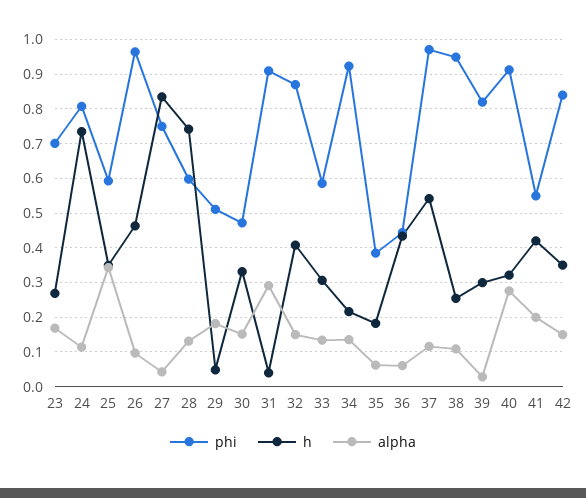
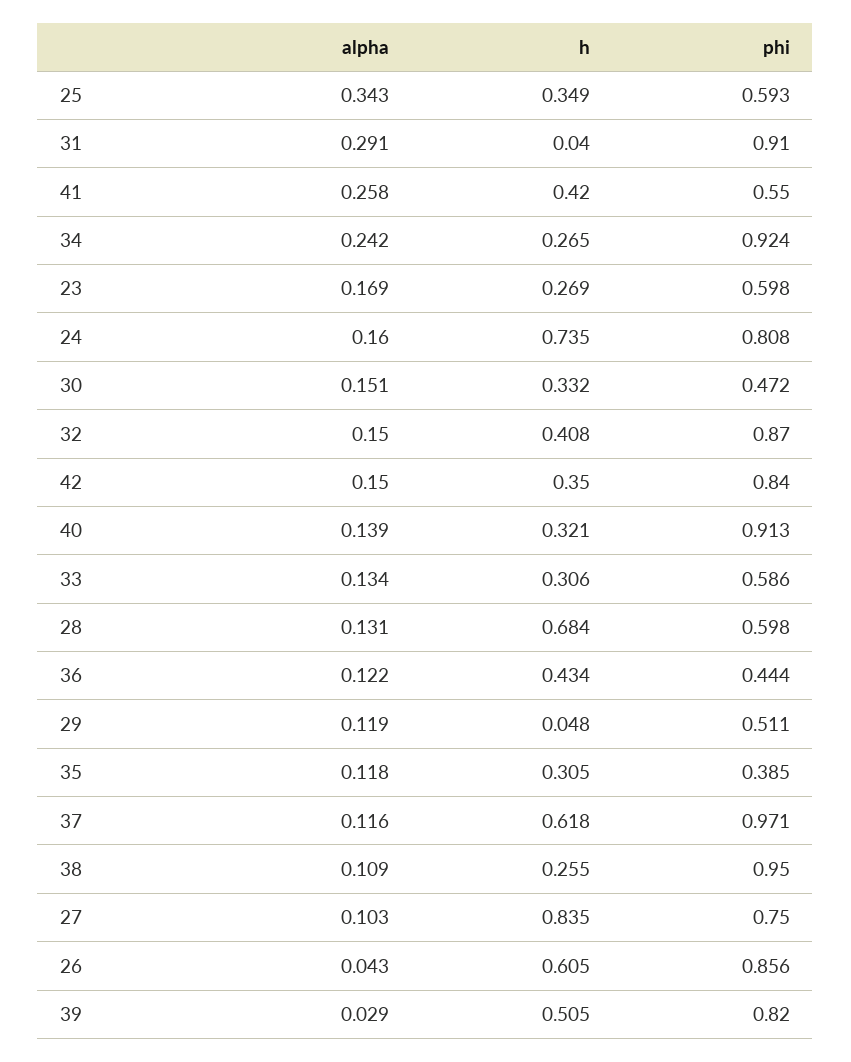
  {
    "phi": {
-     "23": 0.7,
+     "23": 0.598,
      "24": 0.808,
      "25": 0.593,
-     "26": 0.96,
+     "26": 0.856,
      "27": 0.75,
      "28": 0.598,
      "29": 0.511,
      "30": 0.472,
      "31": 0.91,
      "32": 0.87,
      "33": 0.586,
      "34": 0.924,
      "35": 0.385,
      "36": 0.444,
      "37": 0.971,
      "38": 0.95,
      "39": 0.82,
      "40": 0.913,
      "41": 0.55,
      "42": 0.84
    },
    "h": {
      "23": 0.269,
      "24": 0.735,
      "25": 0.349,
-     "26": 0.46,
+     "26": 0.605,
      "27": 0.835,
-     "28": 0.74,
+     "28": 0.684,
      "29": 0.048,
      "30": 0.332,
      "31": 0.04,
      "32": 0.408,
      "33": 0.306,
-     "34": 0.22,
+     "34": 0.265,
-     "35": 0.18,
+     "35": 0.305,
      "36": 0.434,
-     "37": 0.54,
+     "37": 0.618,
      "38": 0.255,
-     "39": 0.3,
+     "39": 0.505,
      "40": 0.321,
      "41": 0.42,
      "42": 0.35
    },
    "alpha": {
      "23": 0.169,
-     "24": 0.12,
+     "24": 0.16,
      "25": 0.343,
-     "26": 0.1,
+     "26": 0.043,
-     "27": 0.04,
+     "27": 0.103,
      "28": 0.131,
-     "29": 0.18,
+     "29": 0.119,
      "30": 0.151,
      "31": 0.291,
      "32": 0.15,
      "33": 0.134,
-     "34": 0.14,
+     "34": 0.242,
-     "35": 0.06,
+     "35": 0.118,
-     "36": 0.06,
+     "36": 0.122,
      "37": 0.116,
      "38": 0.109,
      "39": 0.029,
-     "40": 0.28,
+     "40": 0.139,
-     "41": 0.2,
+     "41": 0.258,
      "42": 0.15
    }
  }

